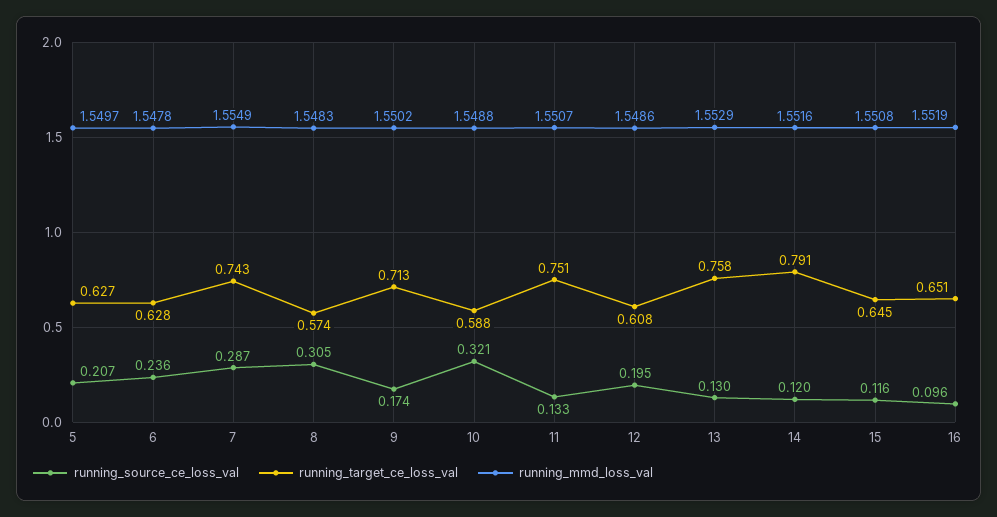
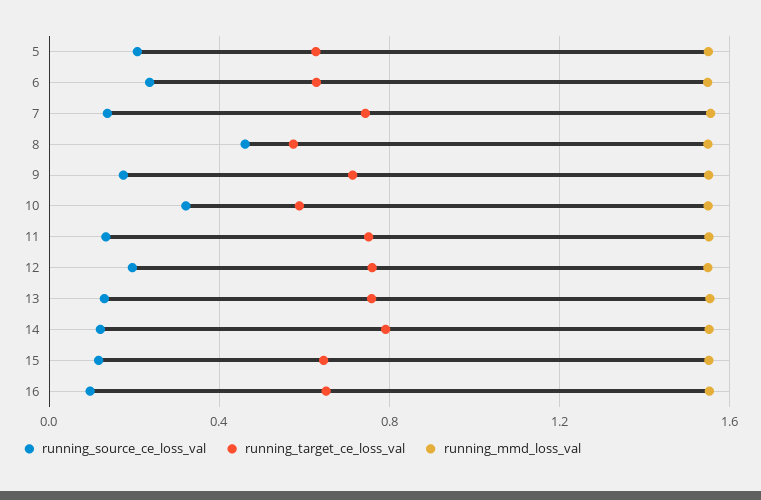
  {
    "running_source_ce_loss_val": {
      "5": 0.207,
      "6": 0.236,
-     "7": 0.287,
+     "7": 0.15,
-     "8": 0.305,
+     "8": 0.45,
      "9": 0.174,
      "10": 0.321,
      "11": 0.133,
      "12": 0.195,
      "13": 0.13,
      "14": 0.12,
      "15": 0.116,
      "16": 0.096
    },
    "running_target_ce_loss_val": {
      "5": 0.627,
      "6": 0.628,
      "7": 0.743,
      "8": 0.574,
      "9": 0.713,
      "10": 0.588,
      "11": 0.751,
-     "12": 0.608,
+     "12": 0.75,
      "13": 0.758,
      "14": 0.791,
      "15": 0.645,
      "16": 0.651
    },
    "running_mmd_loss_val": {
      "5": 1.5497,
      "6": 1.5478,
      "7": 1.5549,
      "8": 1.5483,
      "9": 1.5502,
      "10": 1.5488,
      "11": 1.5507,
      "12": 1.5486,
      "13": 1.5529,
      "14": 1.5516,
      "15": 1.5508,
      "16": 1.5519
    }
  }

